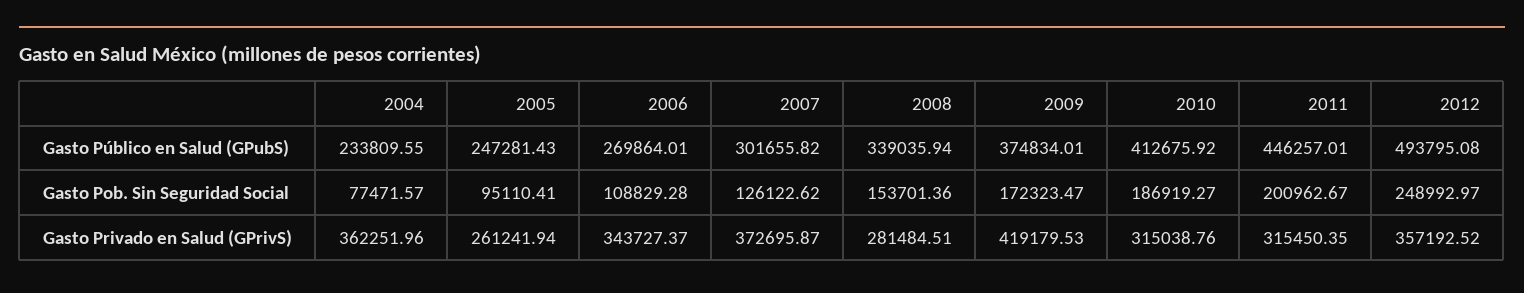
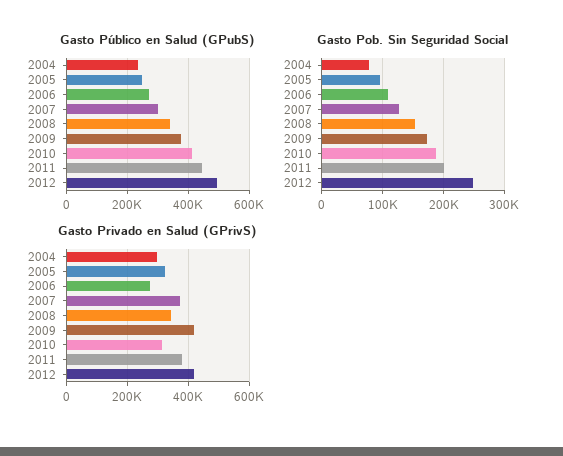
  {
    "Gasto Público en Salud (GPubS)": {
      "2004": 233809.55,
      "2005": 247281.43,
      "2006": 269864.01,
      "2007": 301655.82,
      "2008": 339035.94,
      "2009": 374834.01,
      "2010": 412675.92,
      "2011": 446257.01,
      "2012": 493795.08
    },
    "Gasto Pob. Sin Seguridad Social": {
      "2004": 77471.57,
      "2005": 95110.41,
      "2006": 108829.28,
      "2007": 126122.62,
      "2008": 153701.36,
      "2009": 172323.47,
      "2010": 186919.27,
      "2011": 200962.67,
      "2012": 248992.97
    },
    "Gasto Privado en Salud (GPrivS)": {
-     "2004": 362251.96,
+     "2004": 300000,
-     "2005": 261241.94,
+     "2005": 320000,
-     "2006": 343727.37,
+     "2006": 280000,
      "2007": 372695.87,
-     "2008": 281484.51,
+     "2008": 340000,
      "2009": 419179.53,
      "2010": 315038.76,
-     "2011": 315450.35,
+     "2011": 380000,
-     "2012": 357192.52
+     "2012": 420000
    }
  }

